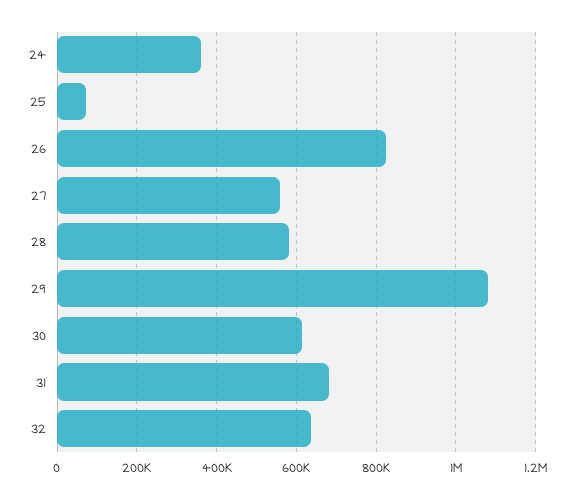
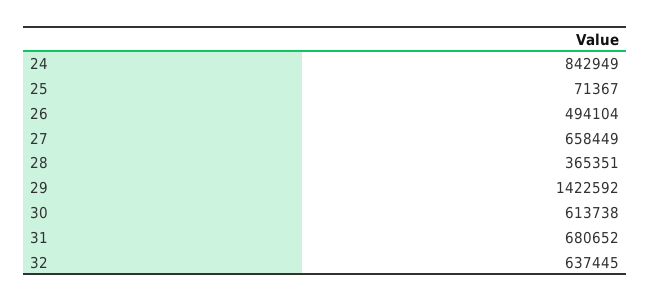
  {
-   "24": 360000,
+   "24": 842949,
    "25": 71367,
-   "26": 820000,
+   "26": 494104,
-   "27": 560000,
+   "27": 658449,
-   "28": 580000,
+   "28": 365351,
-   "29": 1080000,
+   "29": 1422592,
    "30": 613738,
    "31": 680652,
    "32": 637445
  }

